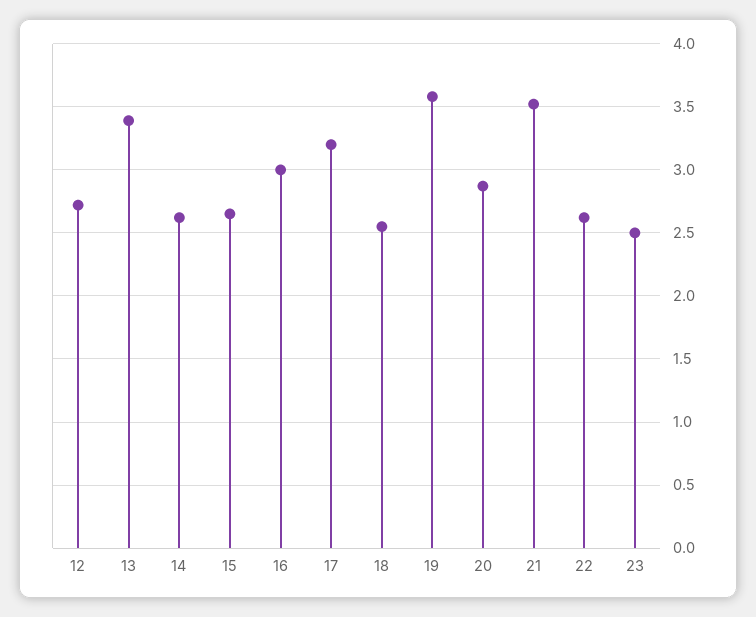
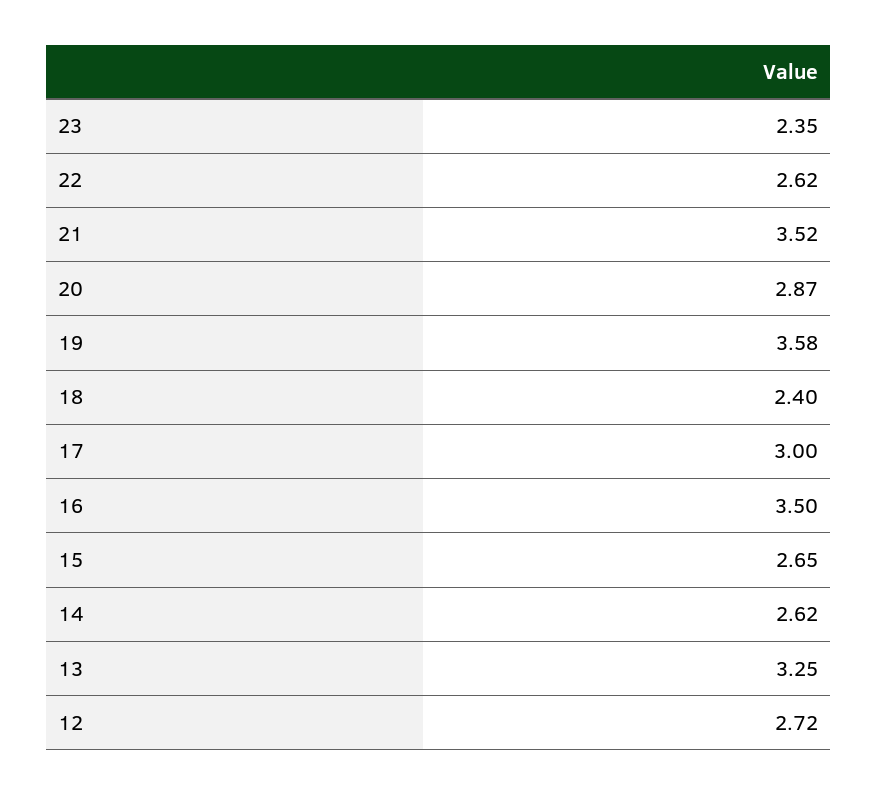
  {
    "12": 2.72,
-   "13": 3.4,
+   "13": 3.25,
    "14": 2.62,
    "15": 2.65,
-   "16": 3,
+   "16": 3.5,
-   "17": 3.2,
+   "17": 3,
-   "18": 2.55,
+   "18": 2.4,
    "19": 3.58,
    "20": 2.87,
    "21": 3.52,
    "22": 2.62,
-   "23": 2.5
+   "23": 2.35
  }

